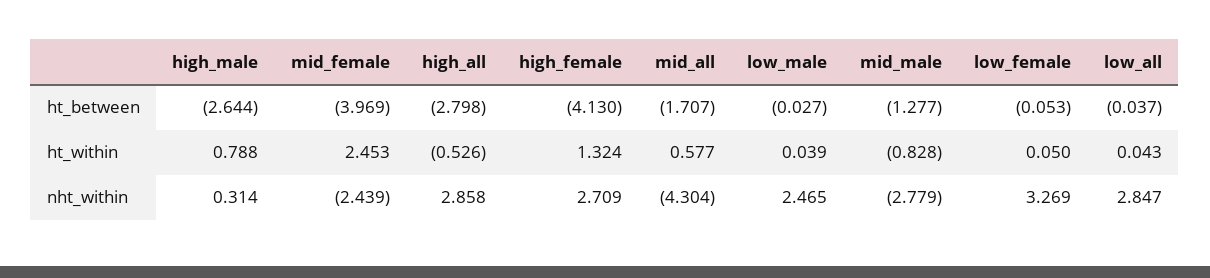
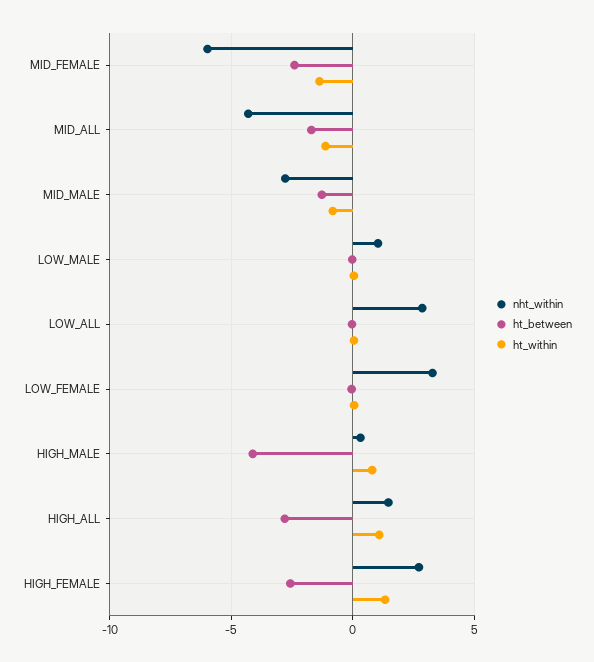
  {
    "ht_between": {
-     "high_male": -2.644,
+     "high_male": -4,
-     "mid_female": -3.969,
+     "mid_female": -2.5,
      "high_all": -2.798,
-     "high_female": -4.13,
+     "high_female": -2.5,
      "mid_all": -1.707,
      "low_male": -0.027,
      "mid_male": -1.277,
      "low_female": -0.053,
      "low_all": -0.037
    },
    "ht_within": {
      "high_male": 0.788,
-     "mid_female": 2.453,
+     "mid_female": -1.5,
-     "high_all": -0.526,
+     "high_all": 1,
      "high_female": 1.324,
-     "mid_all": 0.577,
+     "mid_all": -1,
      "low_male": 0.039,
      "mid_male": -0.828,
      "low_female": 0.05,
      "low_all": 0.043
    },
    "nht_within": {
      "high_male": 0.314,
-     "mid_female": -2.439,
+     "mid_female": -6,
-     "high_all": 2.858,
+     "high_all": 1.5,
      "high_female": 2.709,
      "mid_all": -4.304,
-     "low_male": 2.465,
+     "low_male": 1,
      "mid_male": -2.779,
      "low_female": 3.269,
      "low_all": 2.847
    }
  }

